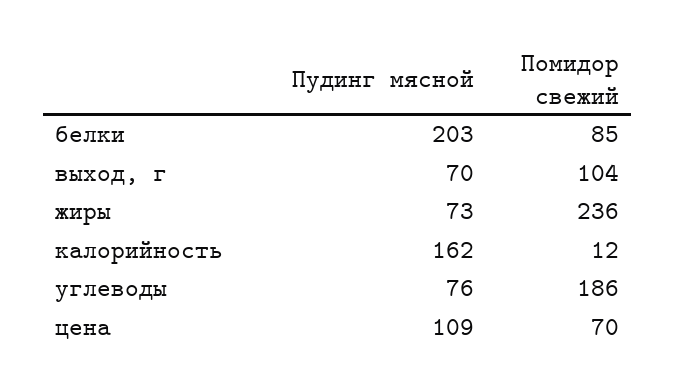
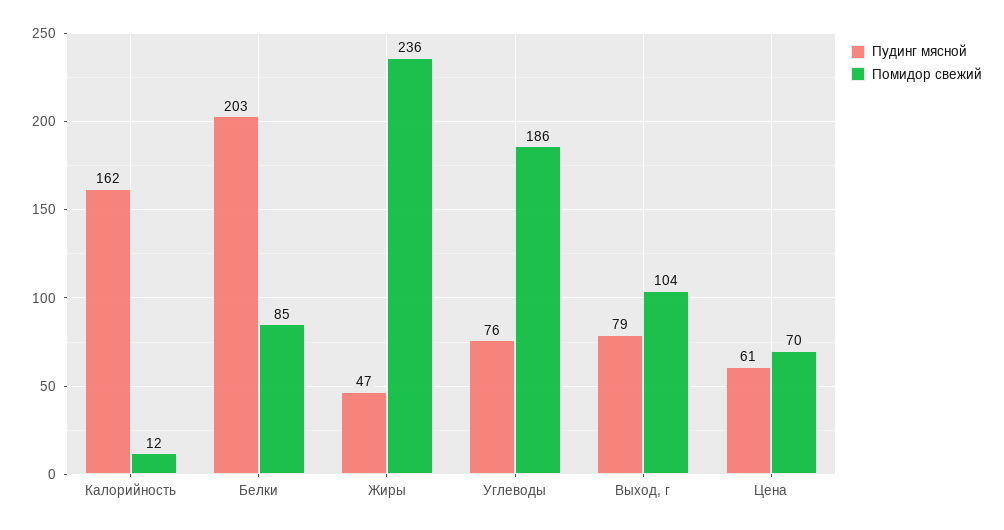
  {
    "Пудинг мясной": {
      "белки": 203,
-     "выход, г": 70,
+     "выход, г": 79,
-     "жиры": 73,
+     "жиры": 47,
      "калорийность": 162,
      "углеводы": 76,
-     "цена": 109
+     "цена": 61
    },
    "Помидор свежий": {
      "белки": 85,
      "выход, г": 104,
      "жиры": 236,
      "калорийность": 12,
      "углеводы": 186,
      "цена": 70
    }
  }

